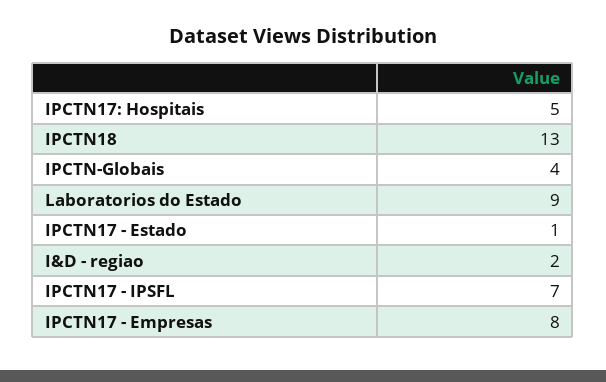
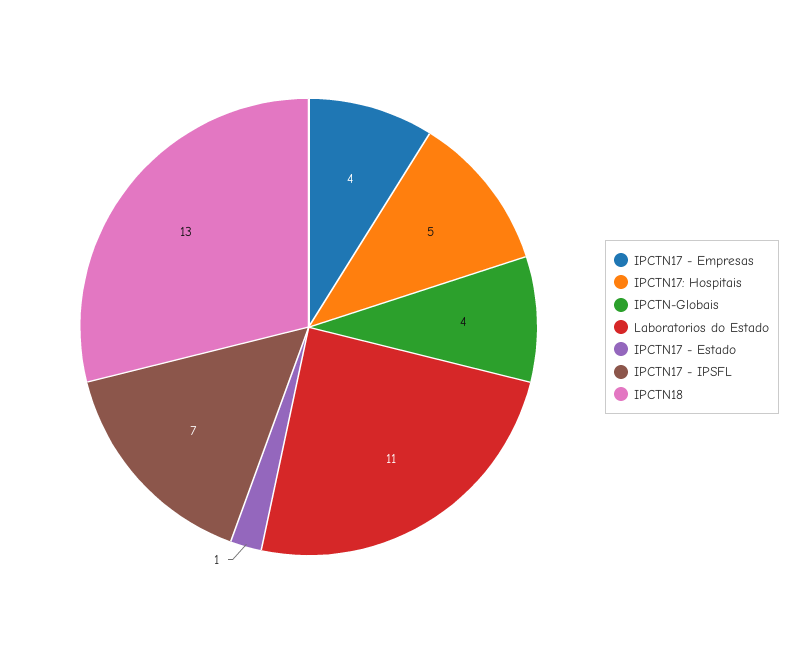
  {
    "IPCTN17: Hospitais": 5,
    "IPCTN18": 13,
    "IPCTN-Globais": 4,
-   "Laboratorios do Estado": 9,
+   "Laboratorios do Estado": 11,
    "IPCTN17 - Estado": 1,
-   "I&D - regiao": 2,
    "IPCTN17 - IPSFL": 7,
-   "IPCTN17 - Empresas": 8
+   "IPCTN17 - Empresas": 4
  }

